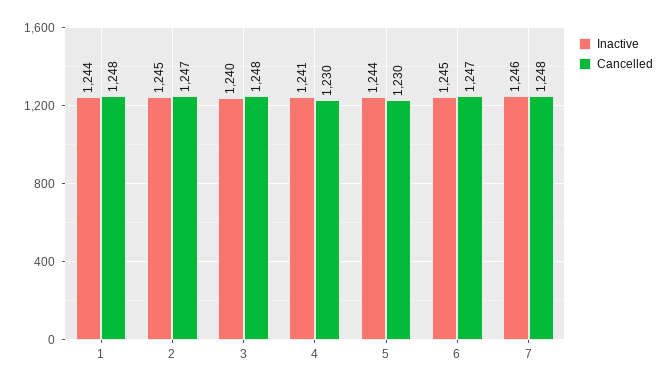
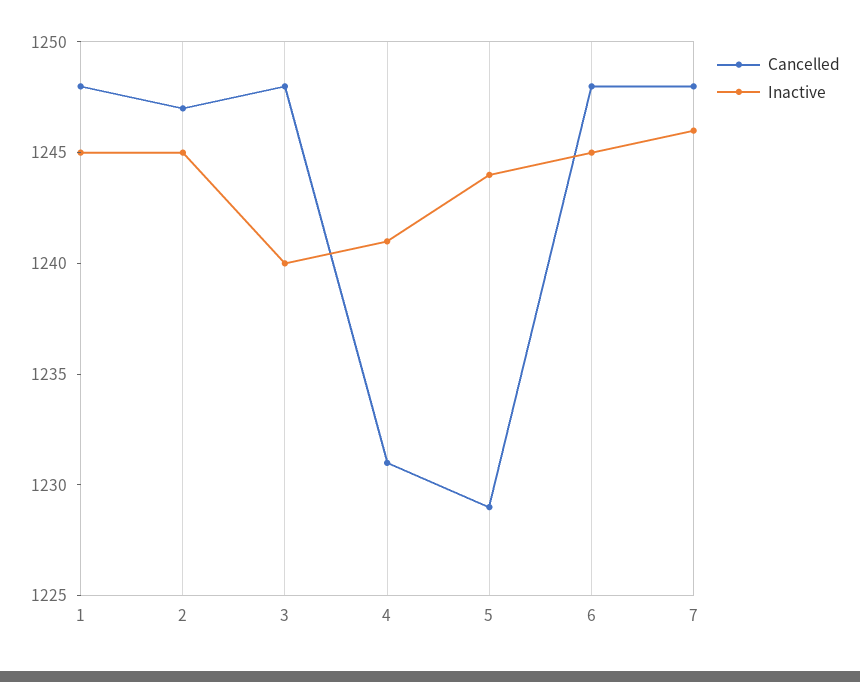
  {
    "Inactive": {
-     "1": 1244,
+     "1": 1245,
      "2": 1245,
      "3": 1240,
      "4": 1241,
      "5": 1244,
      "6": 1245,
      "7": 1246
    },
    "Cancelled": {
      "1": 1248,
      "2": 1247,
      "3": 1248,
-     "4": 1230,
+     "4": 1231,
-     "5": 1230,
+     "5": 1229,
-     "6": 1247,
+     "6": 1248,
      "7": 1248
    }
  }

